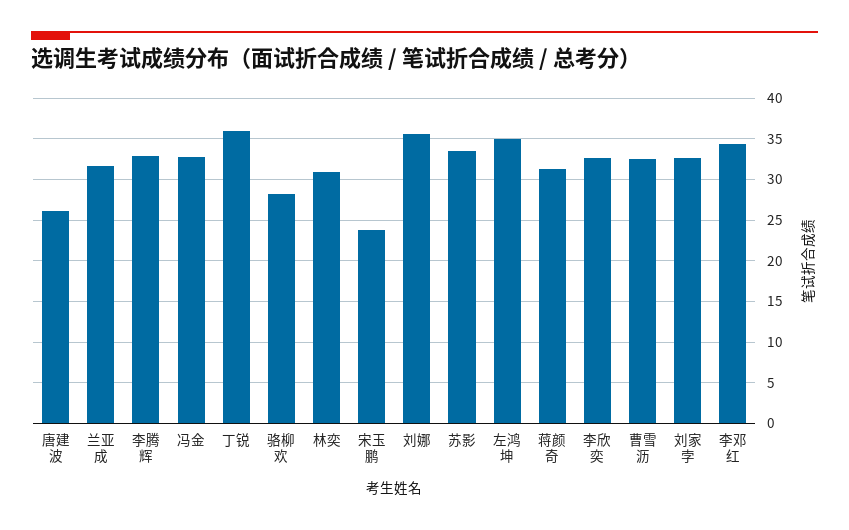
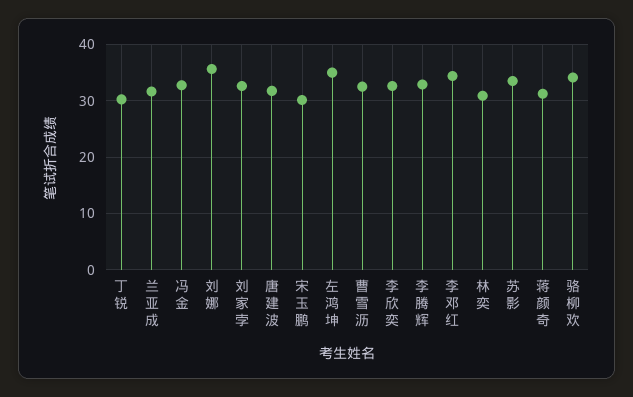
  {
-   "唐建波": 26,
+   "唐建波": 32,
    "兰亚成": 32,
    "李腾辉": 33,
    "冯金": 33,
-   "丁锐": 36,
+   "丁锐": 30,
-   "骆柳欢": 28,
+   "骆柳欢": 34,
    "林奕": 31,
-   "宋玉鹏": 24,
+   "宋玉鹏": 30,
    "刘娜": 36,
    "苏影": 34,
    "左鸿坤": 35,
    "蒋颜奇": 31,
    "李欣奕": 33,
    "曹雪沥": 33,
    "刘家孛": 33,
    "李邓红": 34
  }

